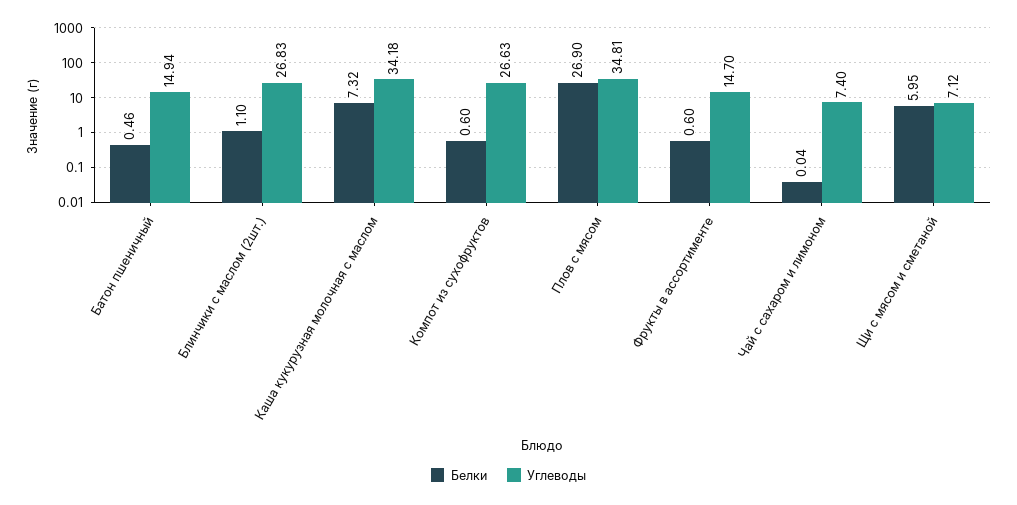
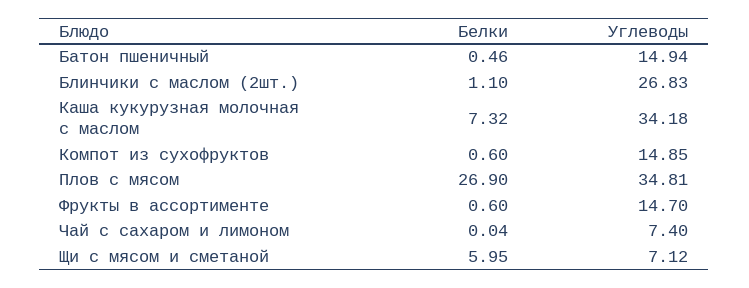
  {
    "Белки": {
      "Батон пшеничный": 0.46,
      "Блинчики с маслом (2шт.)": 1.1,
      "Каша кукурузная молочная с маслом": 7.32,
      "Компот из сухофруктов": 0.6,
      "Плов с мясом": 26.9,
      "Фрукты в ассортименте": 0.6,
      "Чай с сахаром и лимоном": 0.04,
      "Щи с мясом и сметаной": 5.95
    },
    "Углеводы": {
      "Батон пшеничный": 14.94,
      "Блинчики с маслом (2шт.)": 26.83,
      "Каша кукурузная молочная с маслом": 34.18,
-     "Компот из сухофруктов": 26.63,
+     "Компот из сухофруктов": 14.85,
      "Плов с мясом": 34.81,
      "Фрукты в ассортименте": 14.7,
      "Чай с сахаром и лимоном": 7.4,
      "Щи с мясом и сметаной": 7.12
    }
  }

